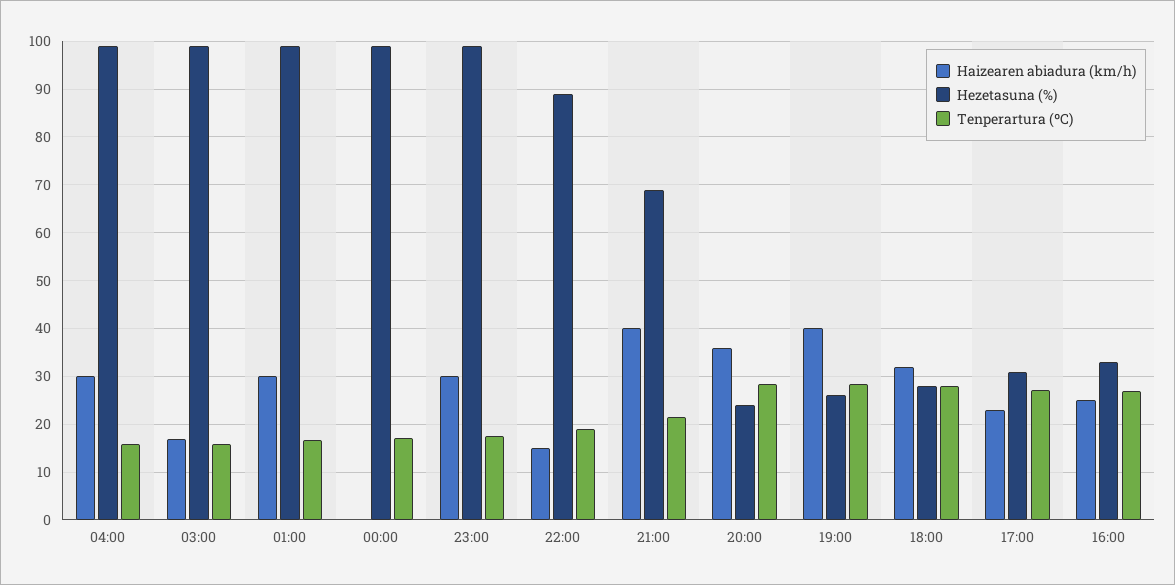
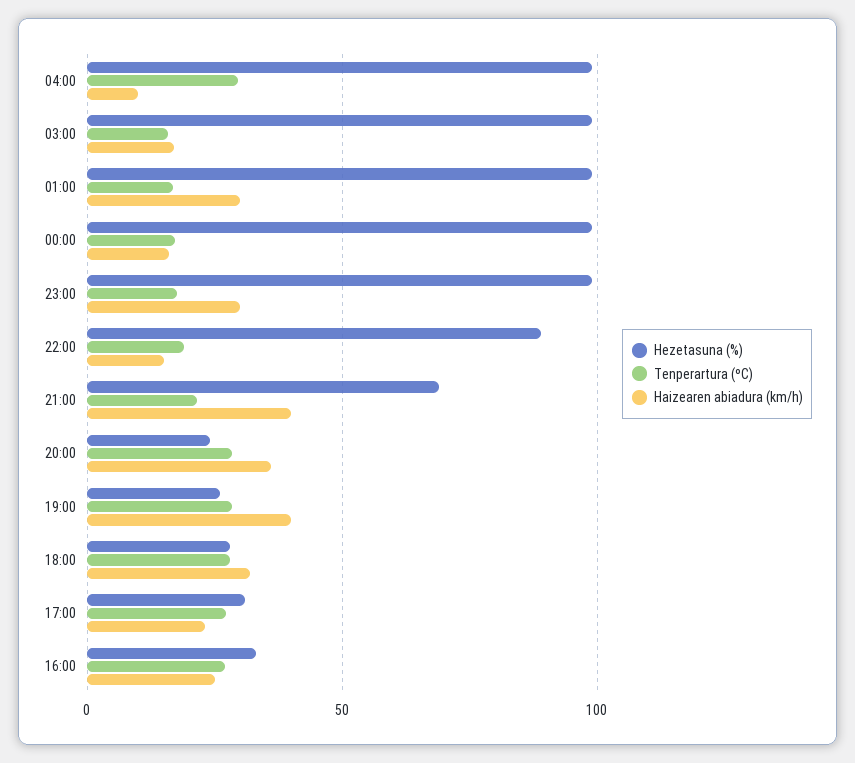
  {
    "Haizearen abiadura (km/h)": {
-     "04:00": 30,
+     "04:00": 10,
      "03:00": 18,
      "01:00": 30,
-     "00:00": 0,
+     "00:00": 15,
      "23:00": 30,
      "22:00": 16,
      "21:00": 40,
      "20:00": 36,
      "19:00": 40,
      "18:00": 32,
      "17:00": 24,
      "16:00": 26
    },
    "Hezetasuna (%)": {
      "04:00": 100,
      "03:00": 100,
      "01:00": 100,
      "00:00": 100,
      "23:00": 100,
      "22:00": 90,
      "21:00": 70,
      "20:00": 24,
      "19:00": 26,
      "18:00": 28,
      "17:00": 32,
      "16:00": 34
    },
    "Tenperartura (ºC)": {
-     "04:00": 16,
+     "04:00": 30,
      "03:00": 16,
      "01:00": 16,
      "00:00": 18,
      "23:00": 18,
      "22:00": 18,
      "21:00": 22,
      "20:00": 28,
      "19:00": 28,
      "18:00": 28,
      "17:00": 28,
      "16:00": 28
    }
  }

